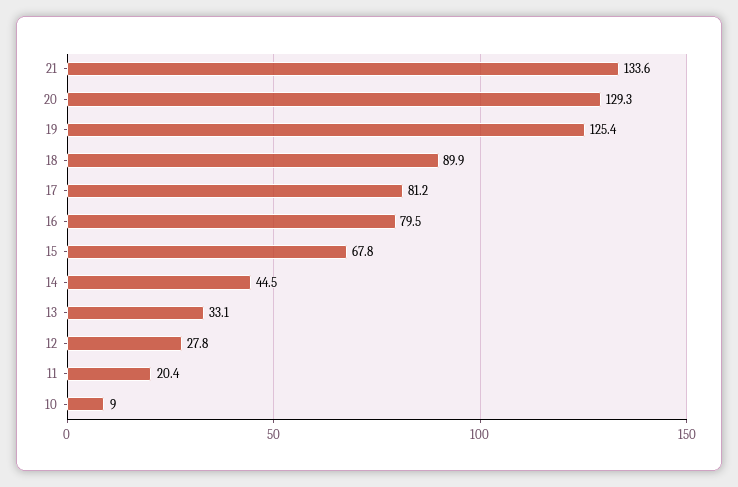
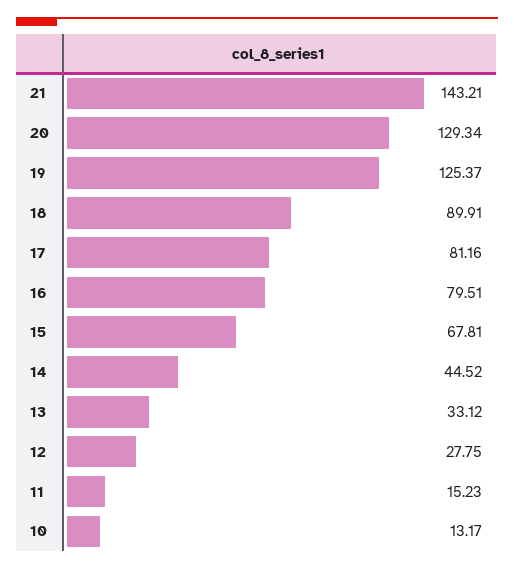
  {
-   "21": 133.6,
+   "21": 143.21,
    "20": 129.34,
    "19": 125.37,
    "18": 89.91,
    "17": 81.16,
    "16": 79.51,
    "15": 67.81,
    "14": 44.52,
    "13": 33.12,
    "12": 27.75,
-   "11": 20.4,
+   "11": 15.23,
-   "10": 9
+   "10": 13.17
  }

